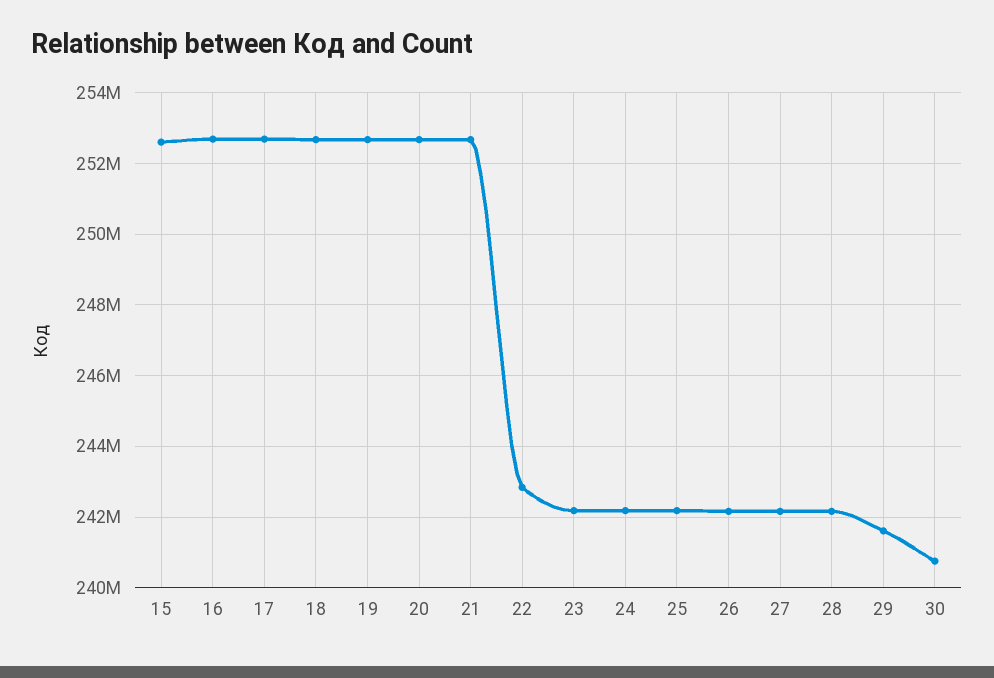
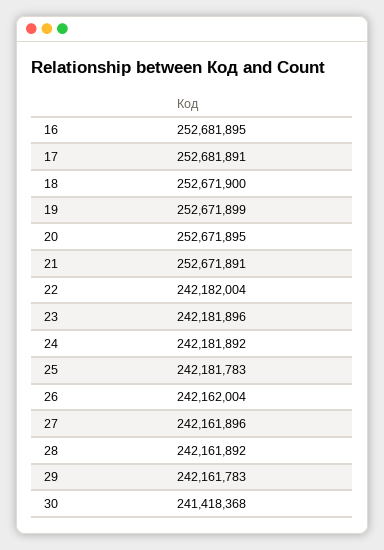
  {
-   "15": 252600000,
    "16": 252681895,
    "17": 252681891,
    "18": 252671900,
    "19": 252671899,
    "20": 252671895,
    "21": 252671891,
-   "22": 242800000,
+   "22": 242182004,
    "23": 242181896,
    "24": 242181892,
    "25": 242181783,
    "26": 242162004,
    "27": 242161896,
    "28": 242161892,
-   "29": 241600000,
+   "29": 242161783,
-   "30": 240800000
+   "30": 241418368
  }

